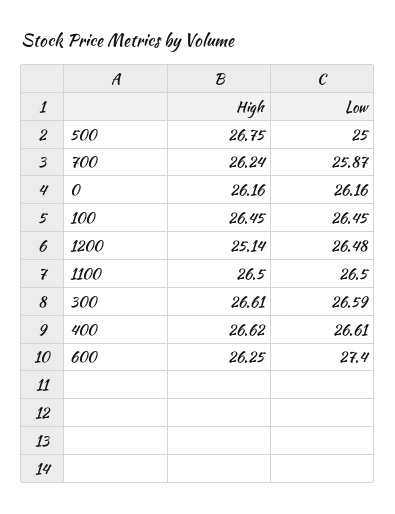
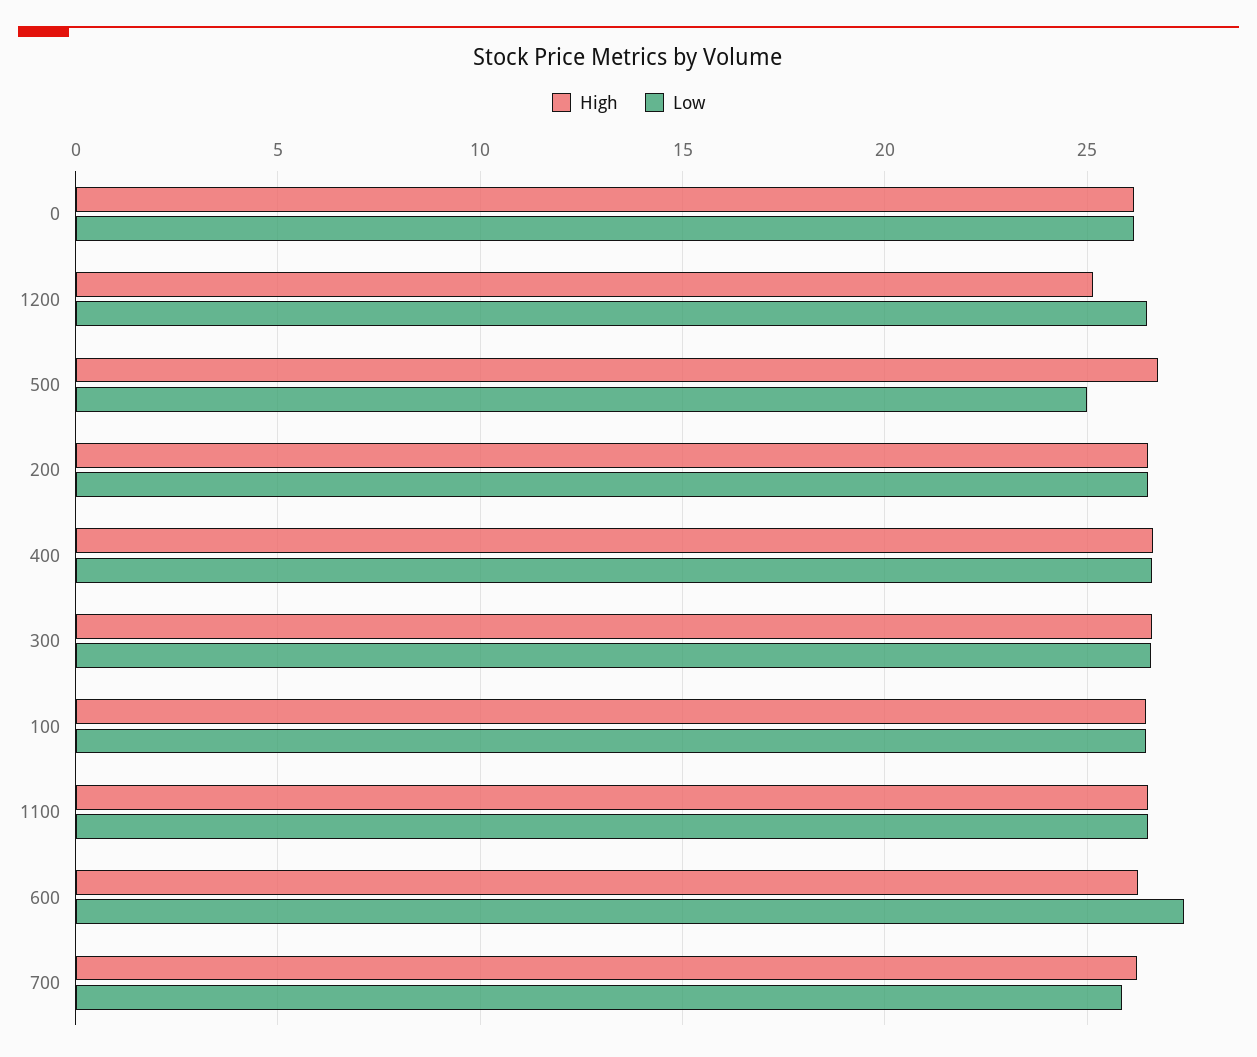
  {
    "High": {
      "500": 26.75,
      "700": 26.24,
      "0": 26.16,
      "100": 26.45,
      "1200": 25.14,
      "1100": 26.5,
      "300": 26.61,
      "400": 26.62,
-     "600": 26.25
+     "600": 26.25,
+     "200": 26.5
    },
    "Low": {
      "500": 25,
      "700": 25.87,
      "0": 26.16,
      "100": 26.45,
      "1200": 26.48,
      "1100": 26.5,
      "300": 26.59,
      "400": 26.61,
-     "600": 27.4
+     "600": 27.4,
+     "200": 26.5
    }
  }

